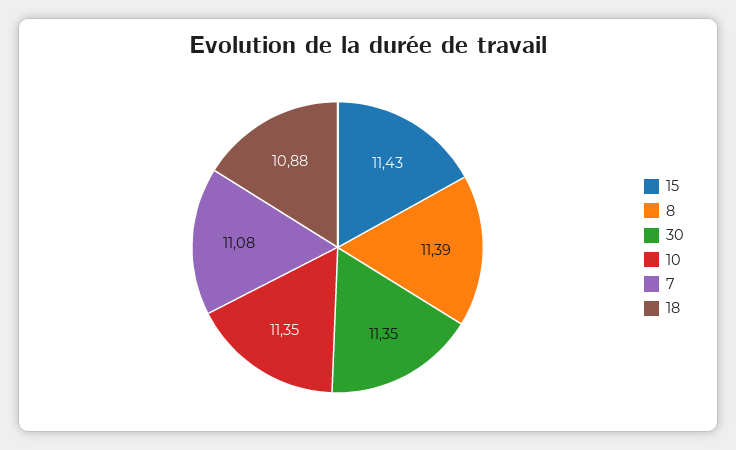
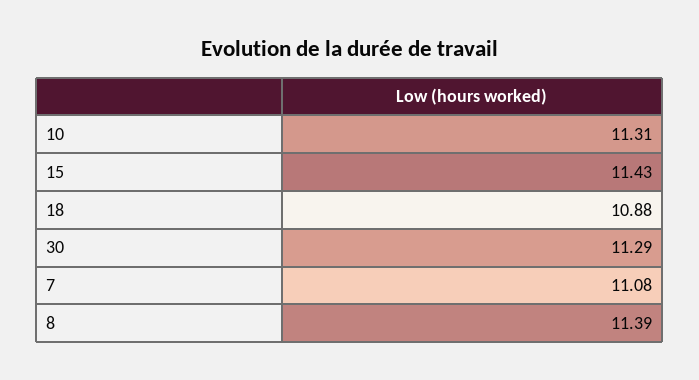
  {
    "15": 11.43,
    "8": 11.39,
-   "30": 11.35,
+   "30": 11.29,
-   "10": 11.35,
+   "10": 11.31,
    "7": 11.08,
    "18": 10.88
  }

